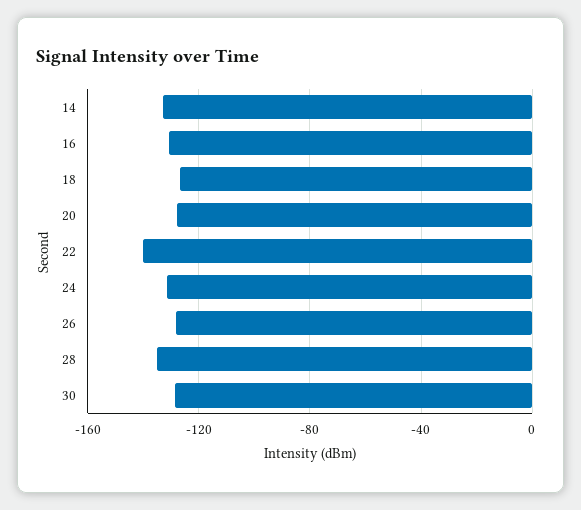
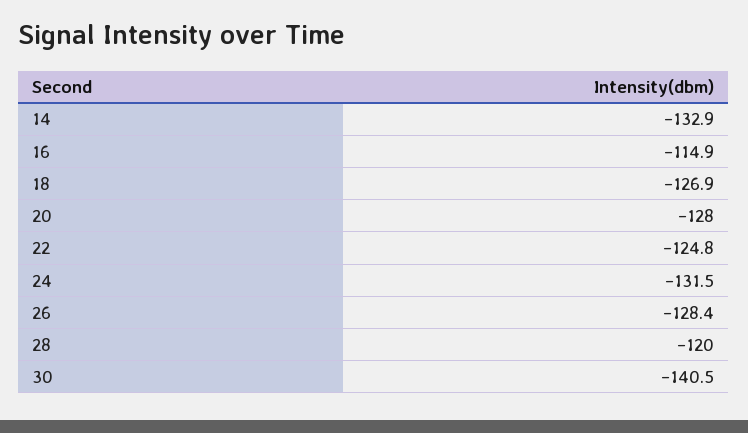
  {
    "14": -132.9,
-   "16": -130,
+   "16": -114.9,
    "18": -126.9,
    "20": -128,
-   "22": -140,
+   "22": -124.8,
    "24": -131.5,
    "26": -128.4,
-   "28": -135,
+   "28": -120,
-   "30": -130
+   "30": -140.5
  }

